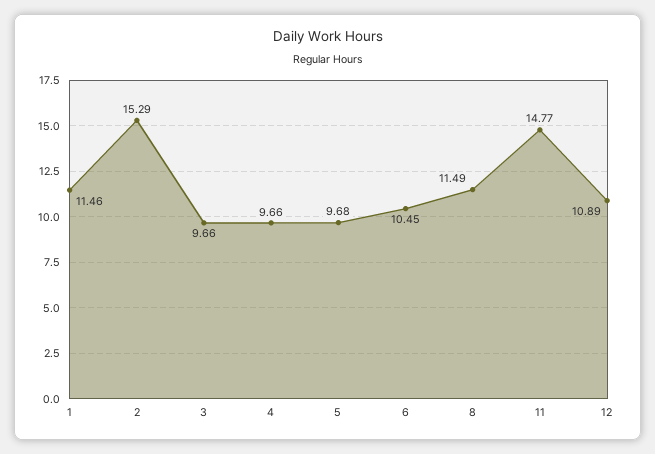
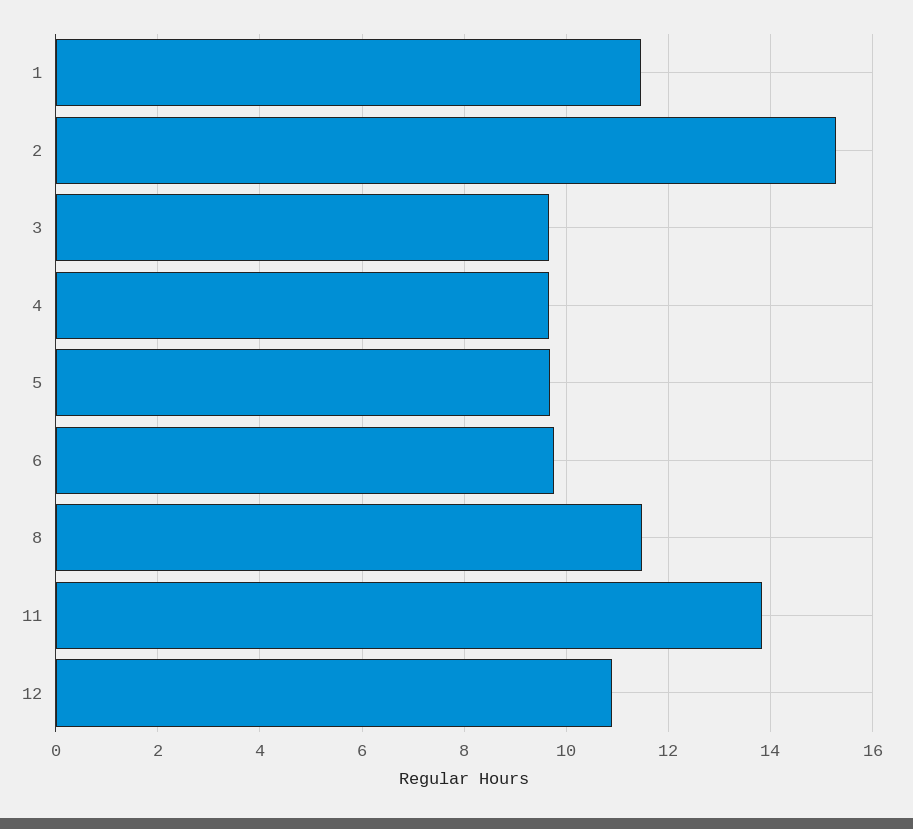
  {
    "1": 11.46,
    "2": 15.29,
    "3": 9.66,
    "4": 9.66,
    "5": 9.68,
-   "6": 10.45,
+   "6": 9.8,
    "8": 11.49,
-   "11": 14.77,
+   "11": 13.8,
    "12": 10.89
  }

